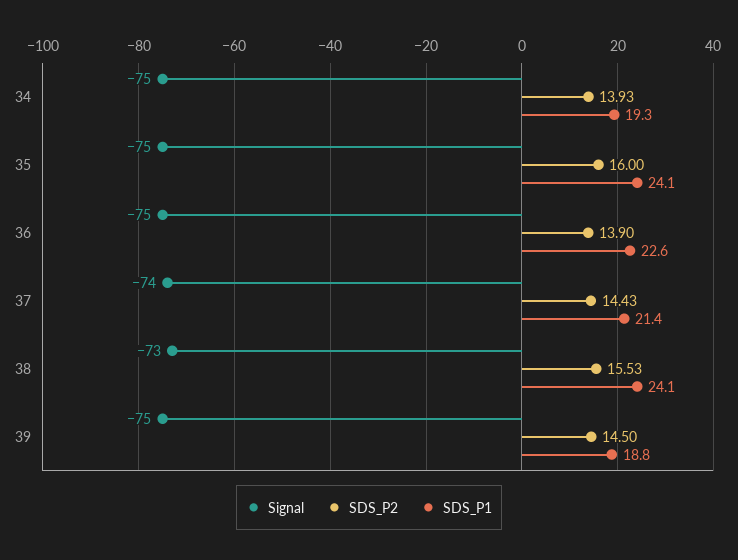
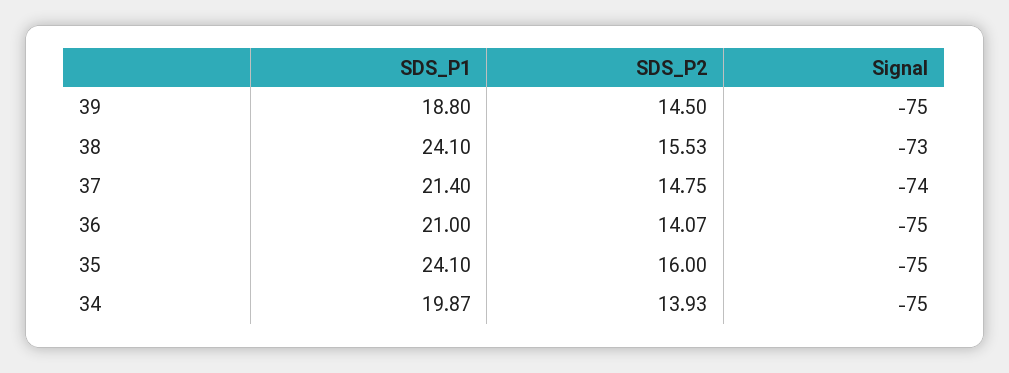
  {
    "Signal": {
      "34": -75,
      "35": -75,
      "36": -75,
      "37": -74,
      "38": -73,
      "39": -75
    },
    "SDS_P2": {
      "34": 13.93,
      "35": 16,
-     "36": 13.9,
+     "36": 14.07,
-     "37": 14.43,
+     "37": 14.75,
      "38": 15.53,
      "39": 14.5
    },
    "SDS_P1": {
-     "34": 19.3,
+     "34": 19.87,
      "35": 24.1,
-     "36": 22.6,
+     "36": 21,
      "37": 21.4,
      "38": 24.1,
      "39": 18.8
    }
  }

